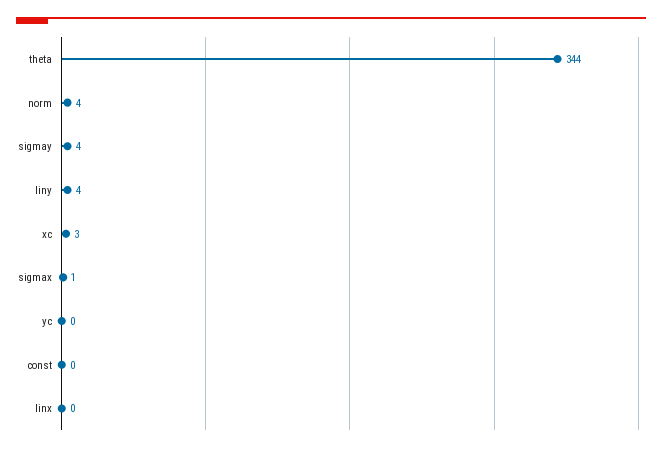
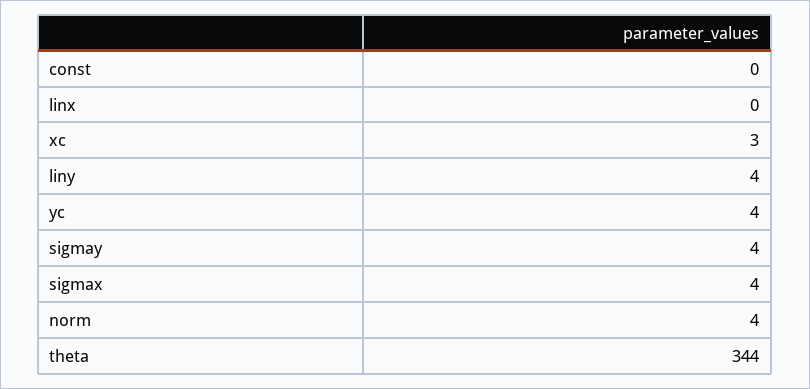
  {
    "theta": 344,
    "norm": 4,
    "sigmay": 4,
    "liny": 4,
    "xc": 3,
-   "sigmax": 1,
+   "sigmax": 4,
-   "yc": 0,
+   "yc": 4,
    "const": 0,
    "linx": 0
  }

